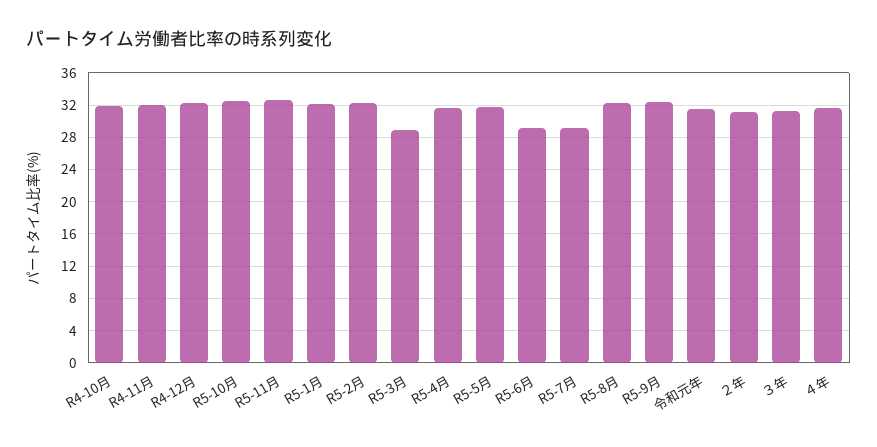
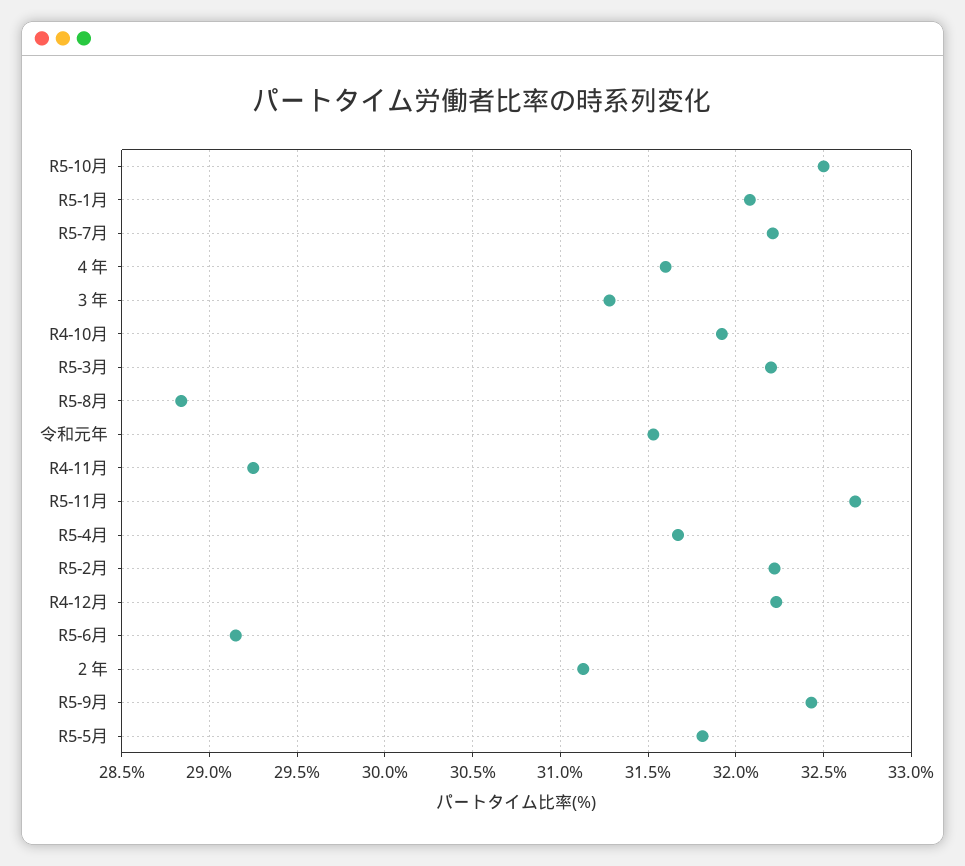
  {
    "R4-10月": 31.9,
-   "R4-11月": 32,
+   "R4-11月": 29.25,
    "R4-12月": 32.25,
    "R5-10月": 32.5,
    "R5-11月": 32.7,
    "R5-1月": 32.1,
    "R5-2月": 32.2,
-   "R5-3月": 29,
+   "R5-3月": 32.2,
    "R5-4月": 31.65,
    "R5-5月": 31.8,
    "R5-6月": 29.15,
-   "R5-7月": 29,
+   "R5-7月": 32.2,
-   "R5-8月": 32,
+   "R5-8月": 28.85,
    "R5-9月": 32.45,
    "令和元年": 31.55,
    "２年": 31.15,
    "３年": 31.3,
    "４年": 31.6
  }

